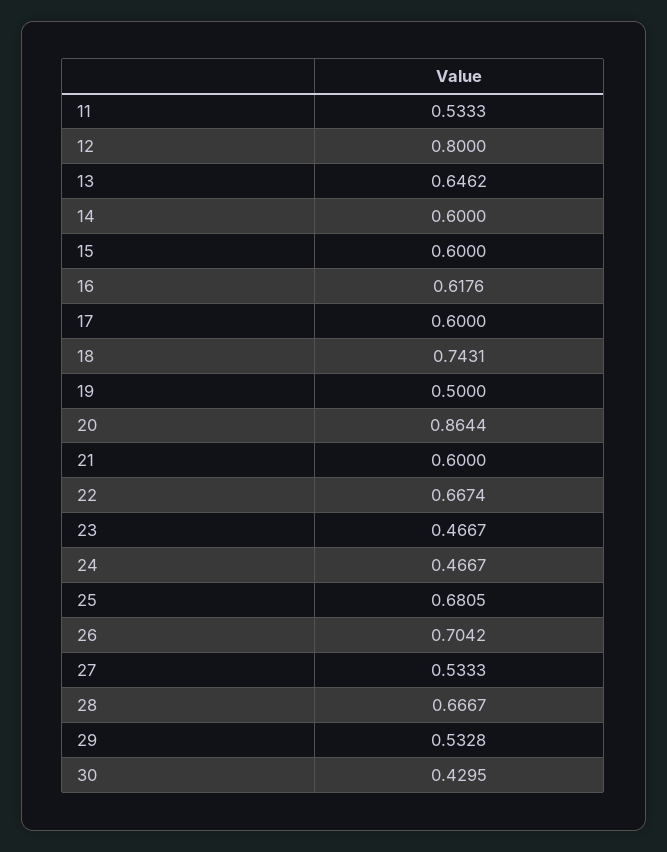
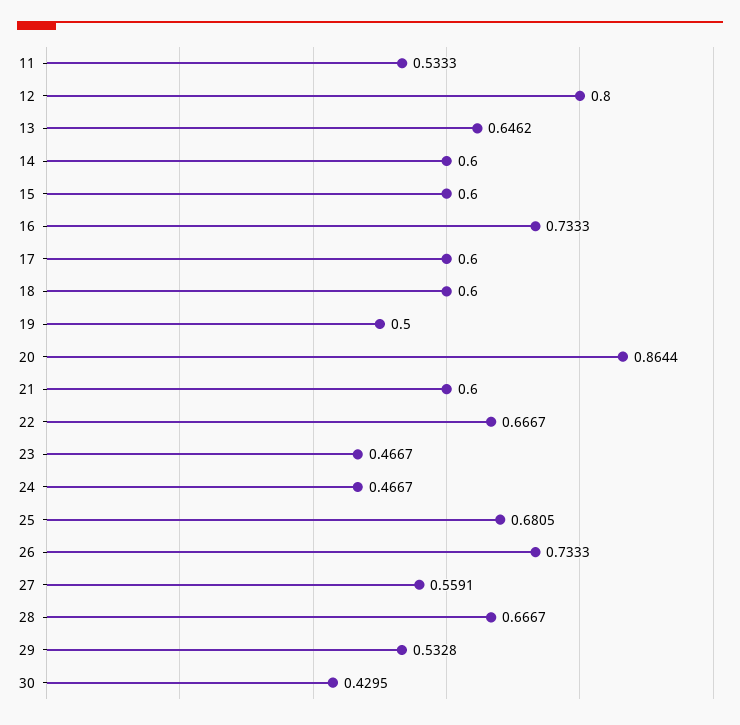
  {
    "11": 0.5333,
    "12": 0.8,
    "13": 0.6462,
    "14": 0.6,
    "15": 0.6,
-   "16": 0.6176,
+   "16": 0.7333,
    "17": 0.6,
-   "18": 0.7431,
+   "18": 0.6,
    "19": 0.5,
    "20": 0.8644,
    "21": 0.6,
-   "22": 0.6674,
+   "22": 0.6667,
    "23": 0.4667,
    "24": 0.4667,
    "25": 0.6805,
-   "26": 0.7042,
+   "26": 0.7333,
-   "27": 0.5333,
+   "27": 0.5591,
    "28": 0.6667,
    "29": 0.5328,
    "30": 0.4295
  }

